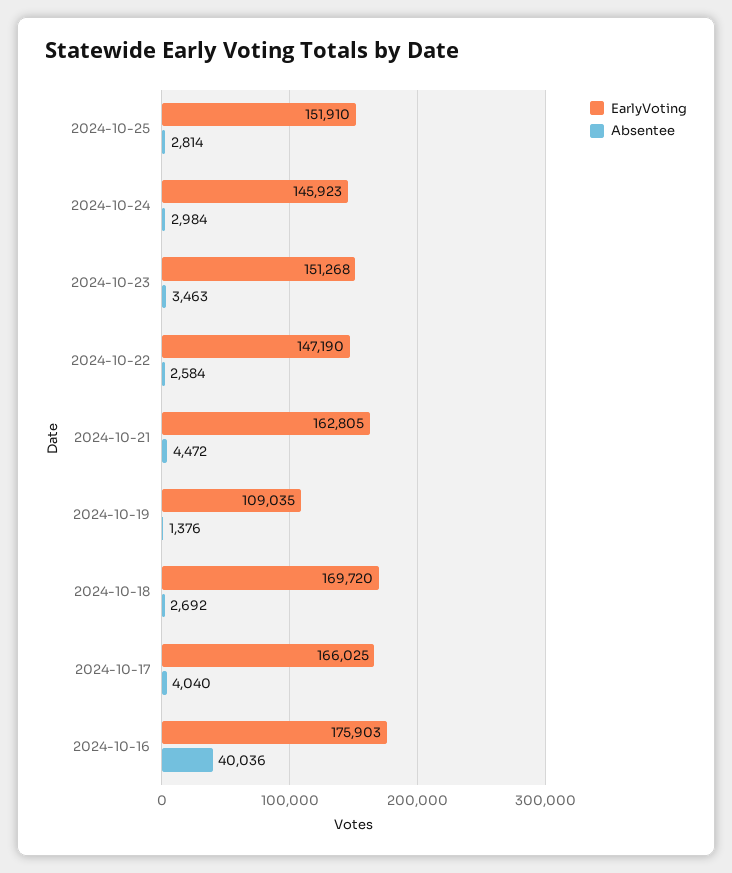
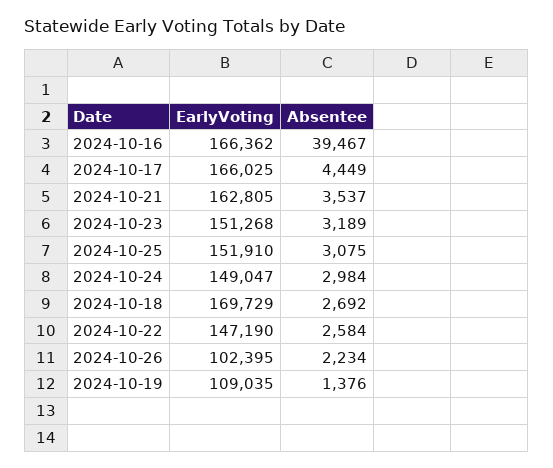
  {
    "EarlyVoting": {
      "2024-10-25": 151910,
-     "2024-10-24": 145923,
+     "2024-10-24": 149047,
      "2024-10-23": 151268,
      "2024-10-22": 147190,
      "2024-10-21": 162805,
      "2024-10-19": 109035,
-     "2024-10-18": 169720,
+     "2024-10-18": 169729,
      "2024-10-17": 166025,
-     "2024-10-16": 175903
+     "2024-10-16": 166362,
+     "2024-10-26": 102395
    },
    "Absentee": {
-     "2024-10-25": 2814,
+     "2024-10-25": 3075,
      "2024-10-24": 2984,
-     "2024-10-23": 3463,
+     "2024-10-23": 3189,
      "2024-10-22": 2584,
-     "2024-10-21": 4472,
+     "2024-10-21": 3537,
      "2024-10-19": 1376,
      "2024-10-18": 2692,
-     "2024-10-17": 4040,
+     "2024-10-17": 4449,
-     "2024-10-16": 40036
+     "2024-10-16": 39467,
+     "2024-10-26": 2234
    }
  }

